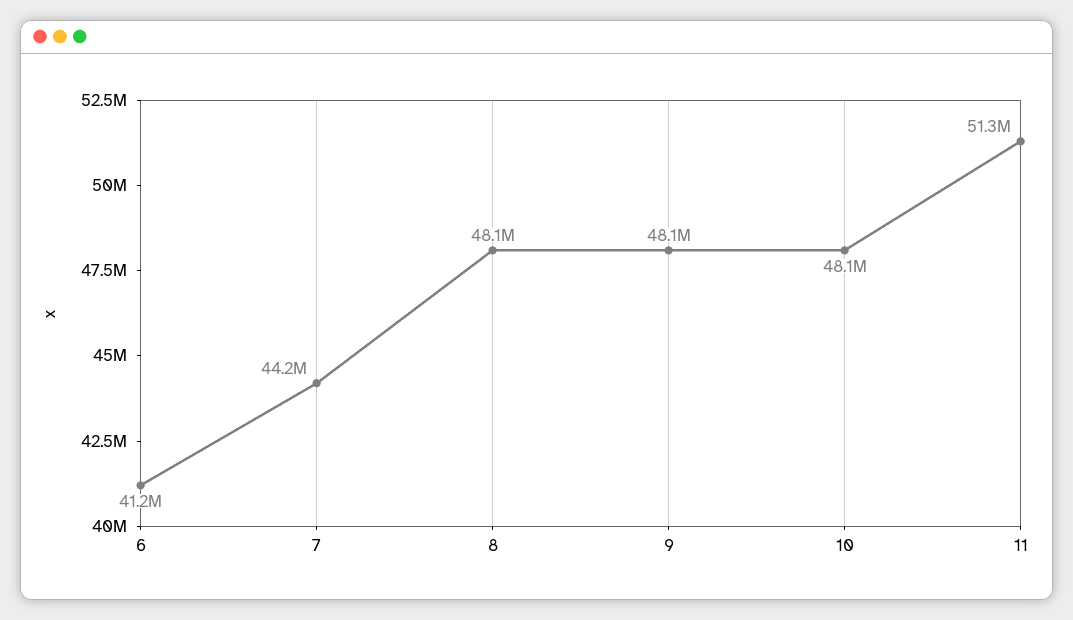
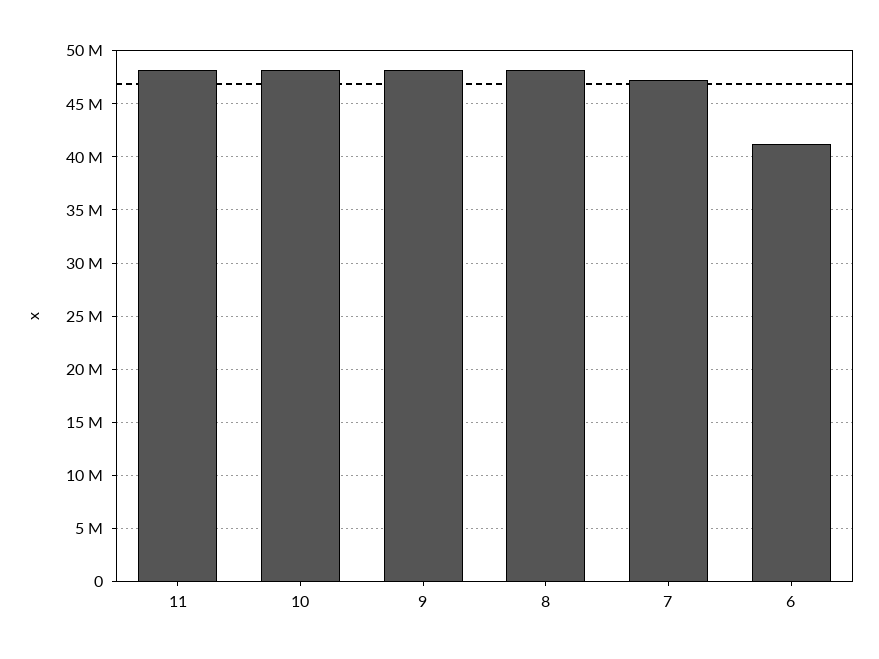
  {
    "6": 41200000,
-   "7": 44200000,
+   "7": 47000000,
    "8": 48100000,
    "9": 48100000,
    "10": 48100000,
-   "11": 51300000
+   "11": 48000000
  }

